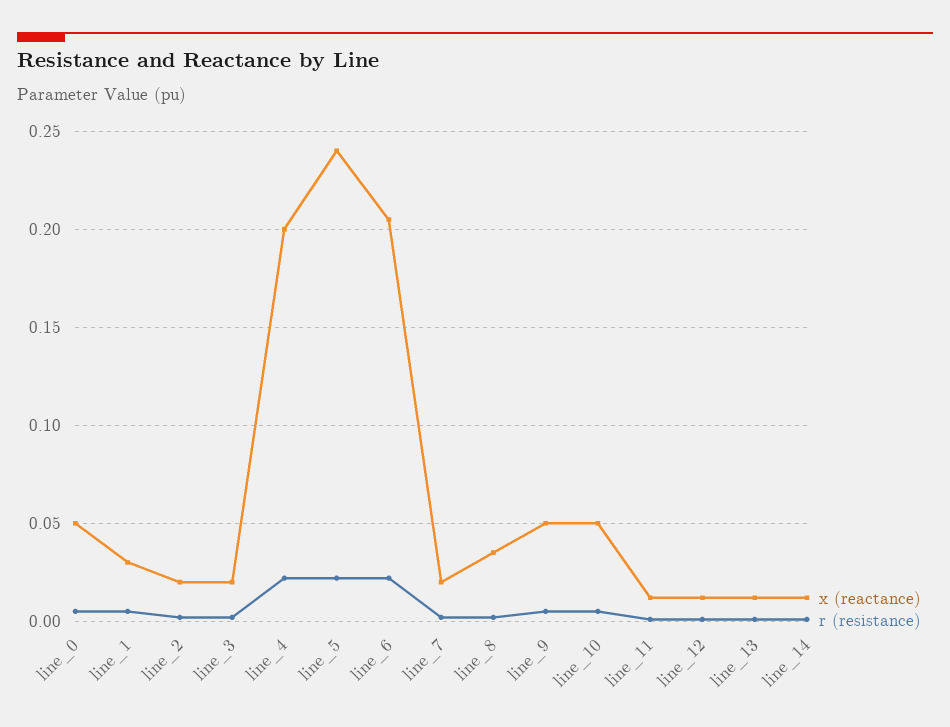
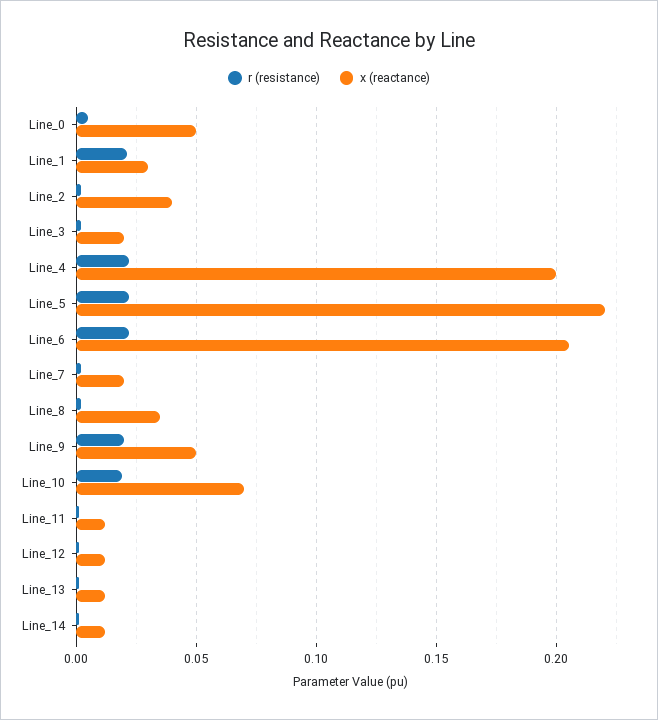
  {
    "x (reactance)": {
      "line_0": 0.05,
      "line_1": 0.03,
-     "line_2": 0.02,
+     "line_2": 0.04,
      "line_3": 0.02,
      "line_4": 0.2,
-     "line_5": 0.24,
+     "line_5": 0.22,
      "line_6": 0.205,
      "line_7": 0.02,
      "line_8": 0.035,
      "line_9": 0.05,
-     "line_10": 0.05,
+     "line_10": 0.07,
      "line_11": 0.01,
      "line_12": 0.01,
      "line_13": 0.01,
      "line_14": 0.01
    },
    "r (resistance)": {
      "line_0": 0.005,
-     "line_1": 0.005,
+     "line_1": 0.02,
      "line_2": 0,
      "line_3": 0,
      "line_4": 0.02,
      "line_5": 0.02,
      "line_6": 0.02,
      "line_7": 0,
      "line_8": 0,
-     "line_9": 0.005,
+     "line_9": 0.02,
-     "line_10": 0.005,
+     "line_10": 0.02,
      "line_11": 0,
      "line_12": 0,
      "line_13": 0,
      "line_14": 0
    }
  }

